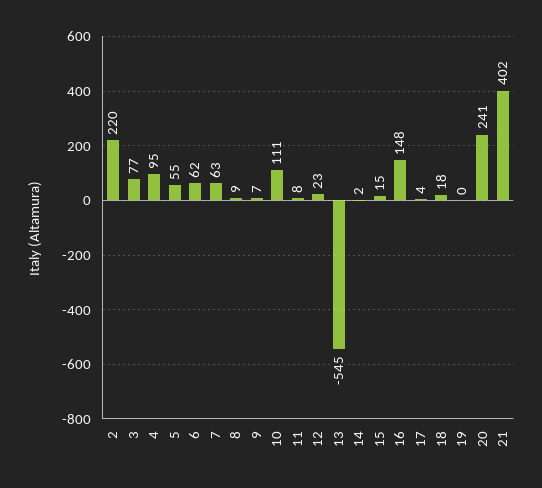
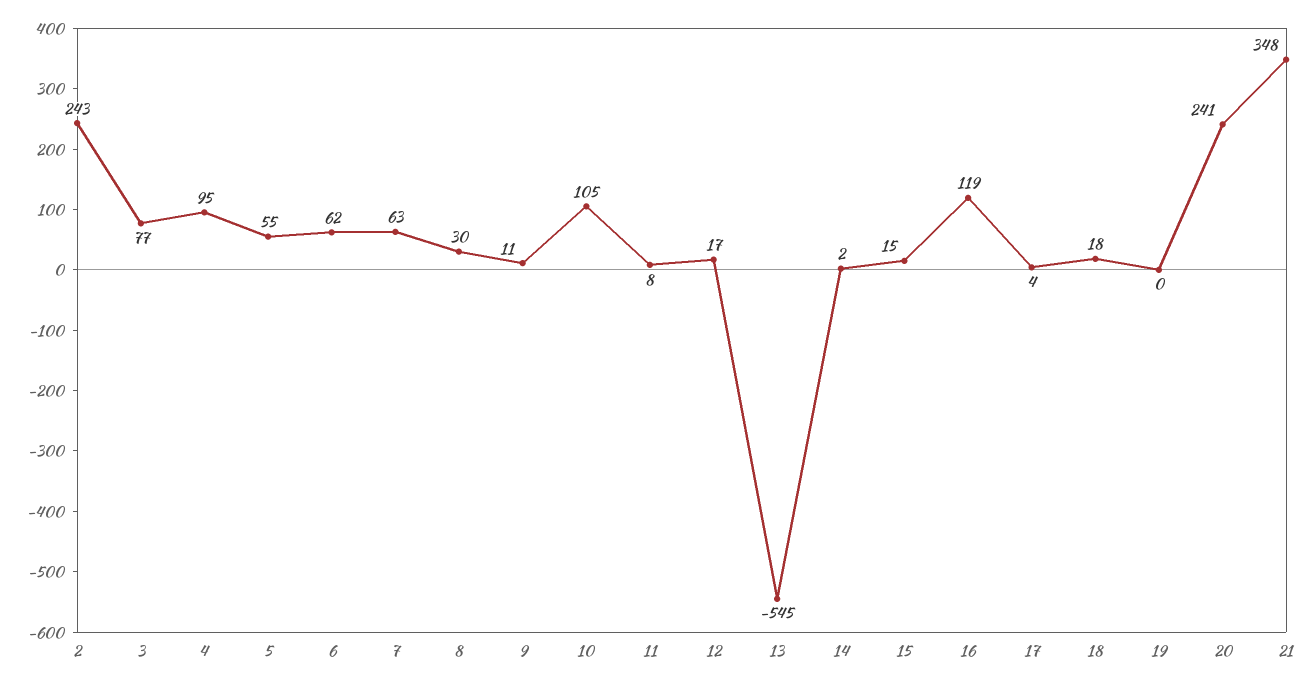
  {
-   "2": 220,
+   "2": 243,
    "3": 77,
    "4": 95,
    "5": 55,
    "6": 62,
    "7": 63,
-   "8": 9,
+   "8": 30,
-   "9": 7,
+   "9": 11,
-   "10": 111,
+   "10": 105,
    "11": 8,
-   "12": 23,
+   "12": 17,
    "13": -545,
    "14": 2,
    "15": 15,
-   "16": 148,
+   "16": 119,
    "17": 4,
    "18": 18,
    "19": 0,
    "20": 241,
-   "21": 402
+   "21": 348
  }

